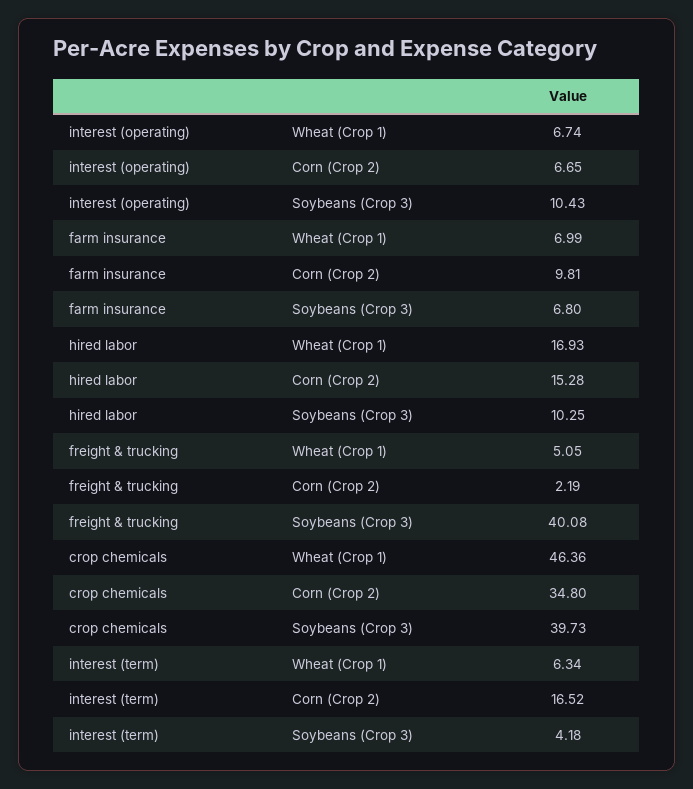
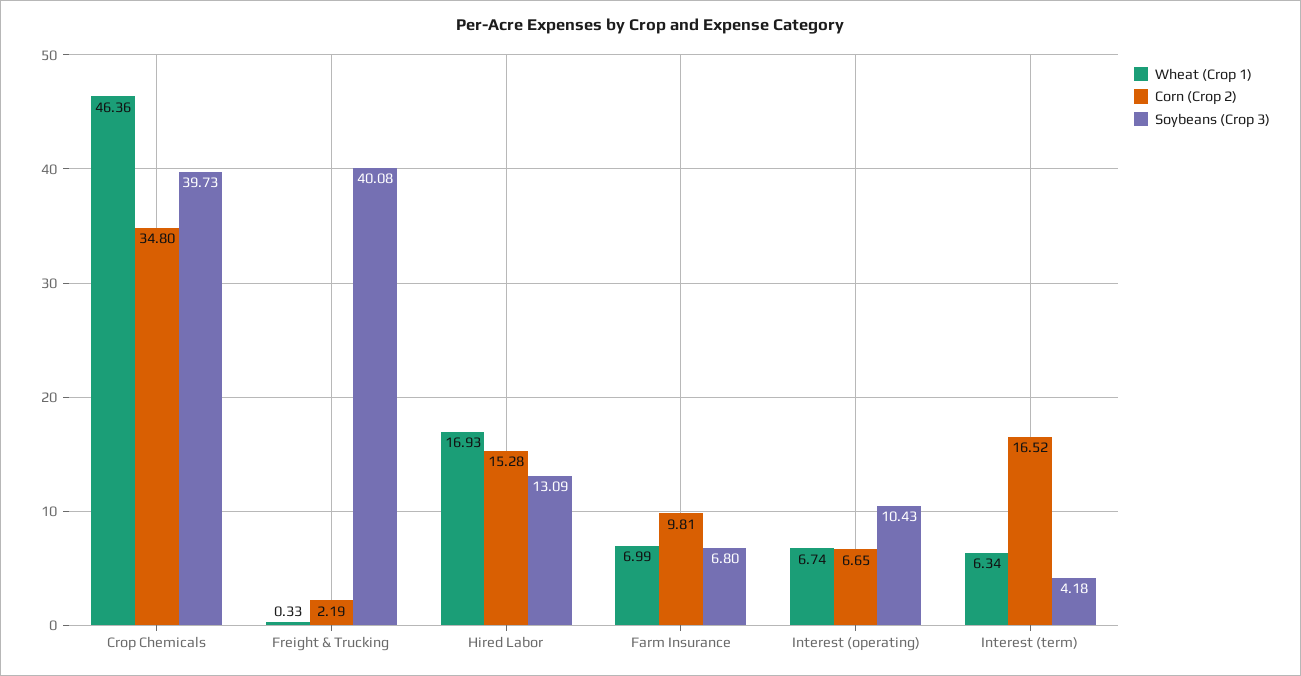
  {
    "Wheat (Crop 1)": {
      "interest (operating)": 6.74,
      "farm insurance": 6.99,
      "hired labor": 16.93,
-     "freight & trucking": 5.05,
+     "freight & trucking": 0.33,
      "crop chemicals": 46.36,
      "interest (term)": 6.34
    },
    "Corn (Crop 2)": {
      "interest (operating)": 6.65,
      "farm insurance": 9.81,
      "hired labor": 15.28,
      "freight & trucking": 2.19,
      "crop chemicals": 34.8,
      "interest (term)": 16.52
    },
    "Soybeans (Crop 3)": {
      "interest (operating)": 10.43,
      "farm insurance": 6.8,
-     "hired labor": 10.25,
+     "hired labor": 13.09,
      "freight & trucking": 40.08,
      "crop chemicals": 39.73,
      "interest (term)": 4.18
    }
  }

